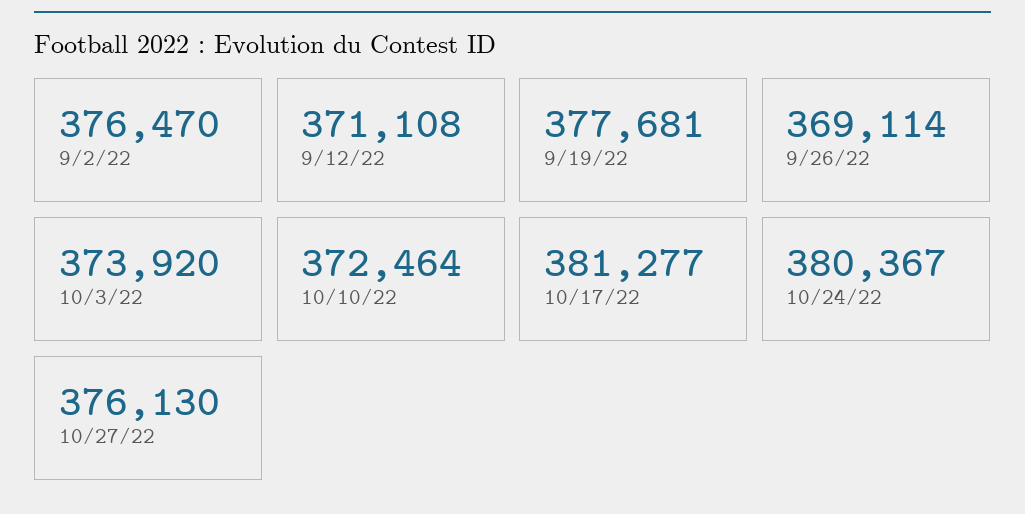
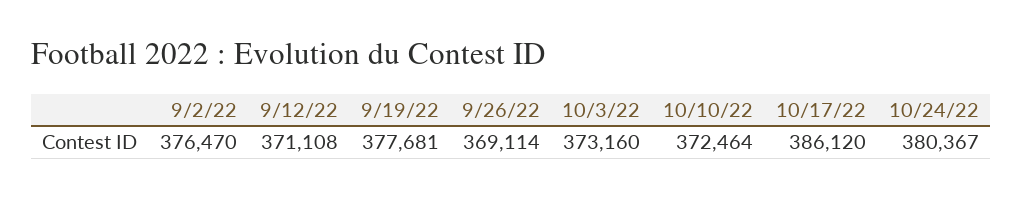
  {
    "9/2/22": 376470,
    "9/12/22": 371108,
    "9/19/22": 377681,
    "9/26/22": 369114,
-   "10/3/22": 373920,
+   "10/3/22": 373160,
    "10/10/22": 372464,
-   "10/17/22": 381277,
+   "10/17/22": 386120,
-   "10/24/22": 380367,
+   "10/24/22": 380367
-   "10/27/22": 376130
  }

